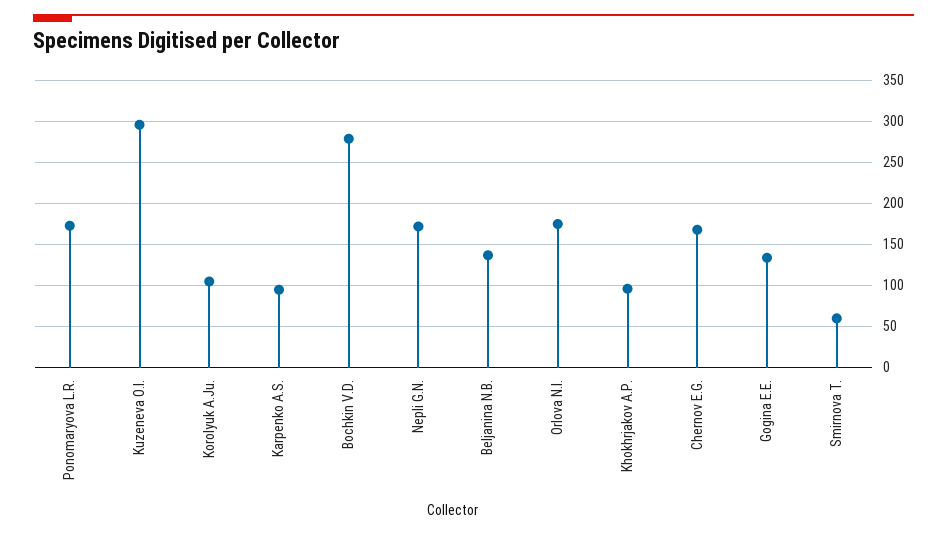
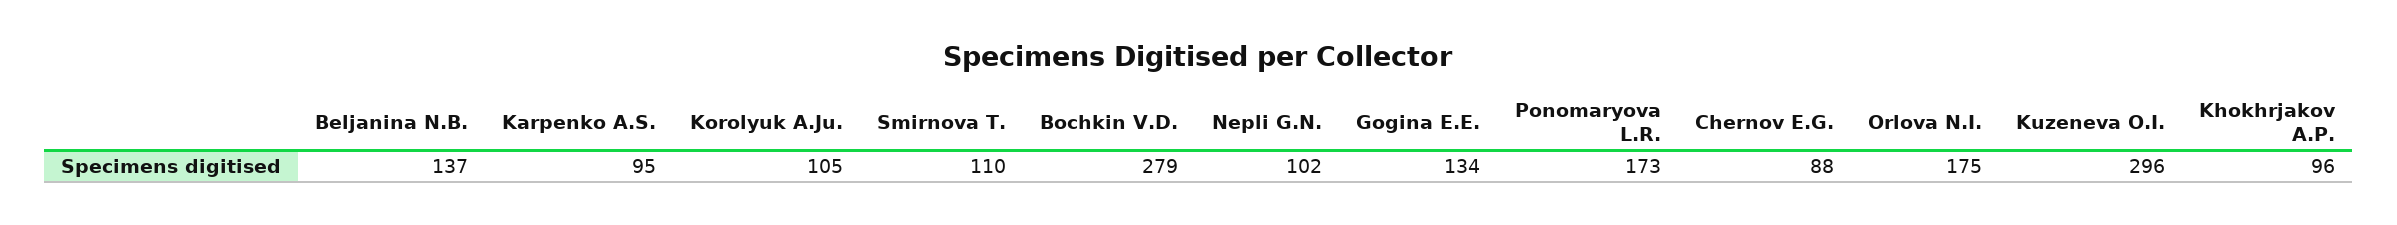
  {
    "Ponomaryova L.R.": 173,
    "Kuzeneva O.I.": 296,
    "Korolyuk A.Ju.": 105,
    "Karpenko A.S.": 95,
    "Bochkin V.D.": 279,
-   "Nepli G.N.": 170,
+   "Nepli G.N.": 102,
    "Beljanina N.B.": 137,
    "Orlova N.I.": 175,
    "Khokhrjakov A.P.": 96,
-   "Chernov E.G.": 170,
+   "Chernov E.G.": 88,
    "Gogina E.E.": 134,
-   "Smirnova T.": 60
+   "Smirnova T.": 110
  }

